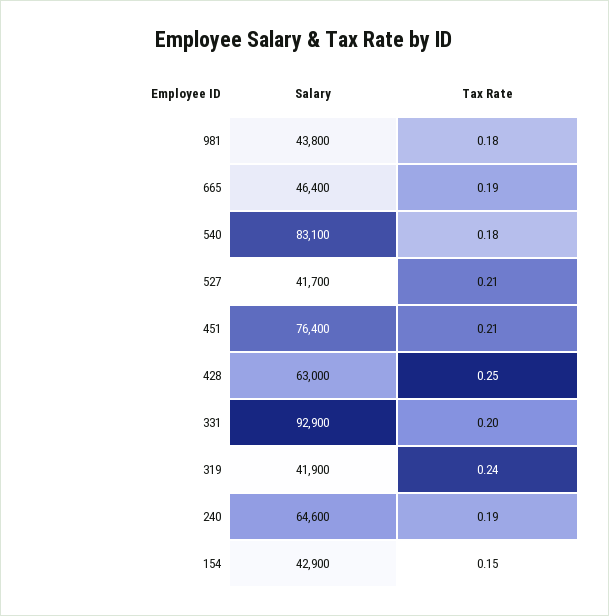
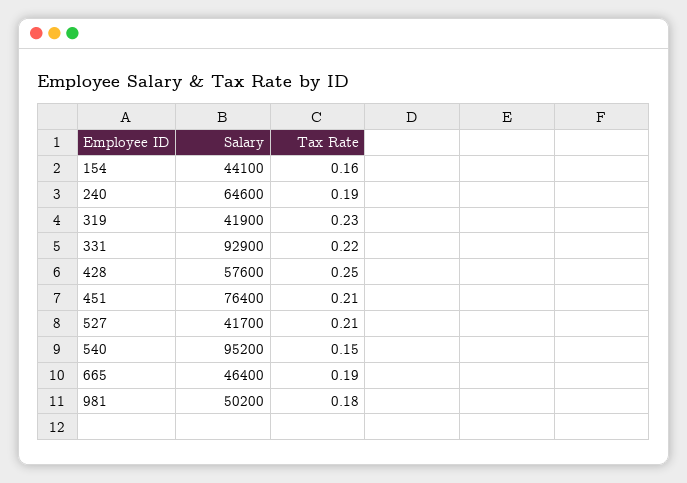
  {
    "Salary": {
-     "981": 43800,
+     "981": 50200,
      "665": 46400,
-     "540": 83100,
+     "540": 95200,
      "527": 41700,
      "451": 76400,
-     "428": 63000,
+     "428": 57600,
      "331": 92900,
      "319": 41900,
      "240": 64600,
-     "154": 42900
+     "154": 44100
    },
    "Tax Rate": {
      "981": 0.18,
      "665": 0.19,
-     "540": 0.18,
+     "540": 0.15,
      "527": 0.21,
      "451": 0.21,
      "428": 0.25,
-     "331": 0.2,
+     "331": 0.22,
-     "319": 0.24,
+     "319": 0.23,
      "240": 0.19,
-     "154": 0.15
+     "154": 0.16
    }
  }

